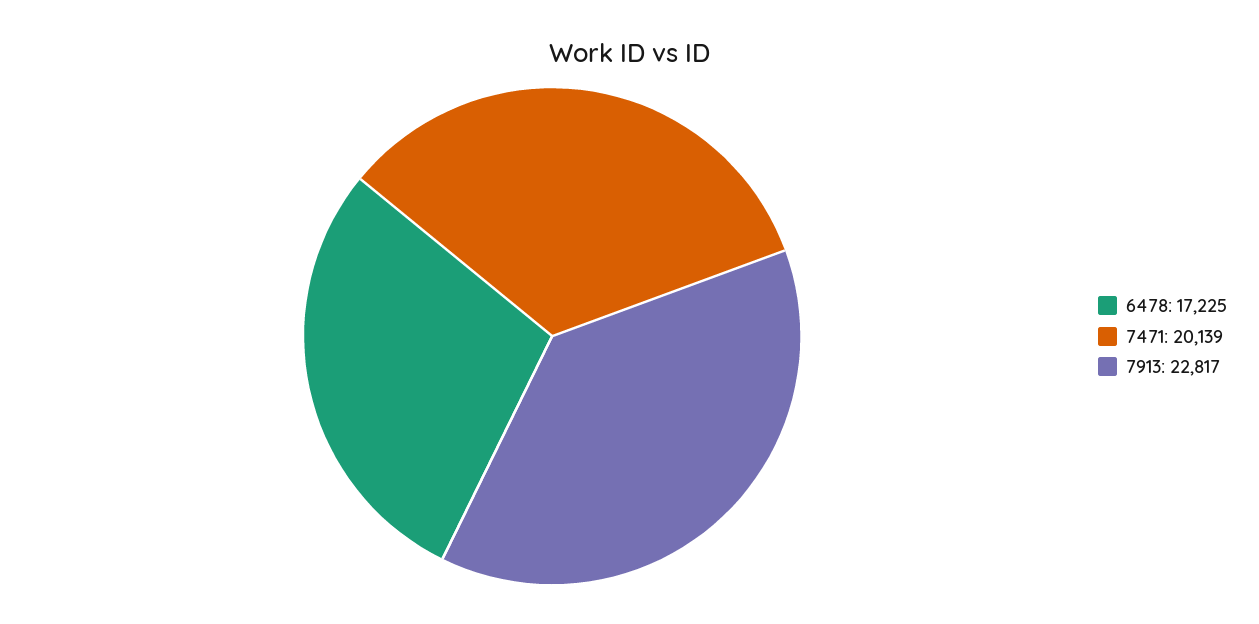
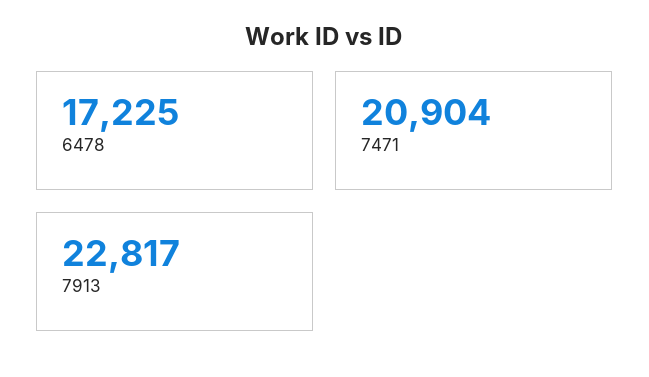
  {
    "6478": 17225,
-   "7471": 20139,
+   "7471": 20904,
    "7913": 22817
  }

